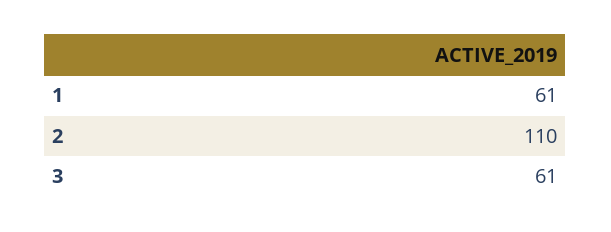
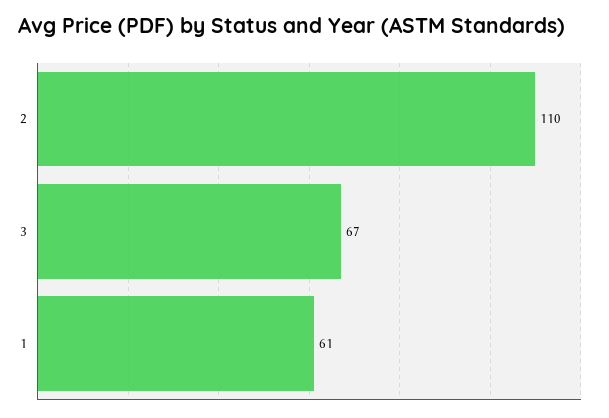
  {
    "1": 61,
    "2": 110,
-   "3": 61
+   "3": 67
  }

